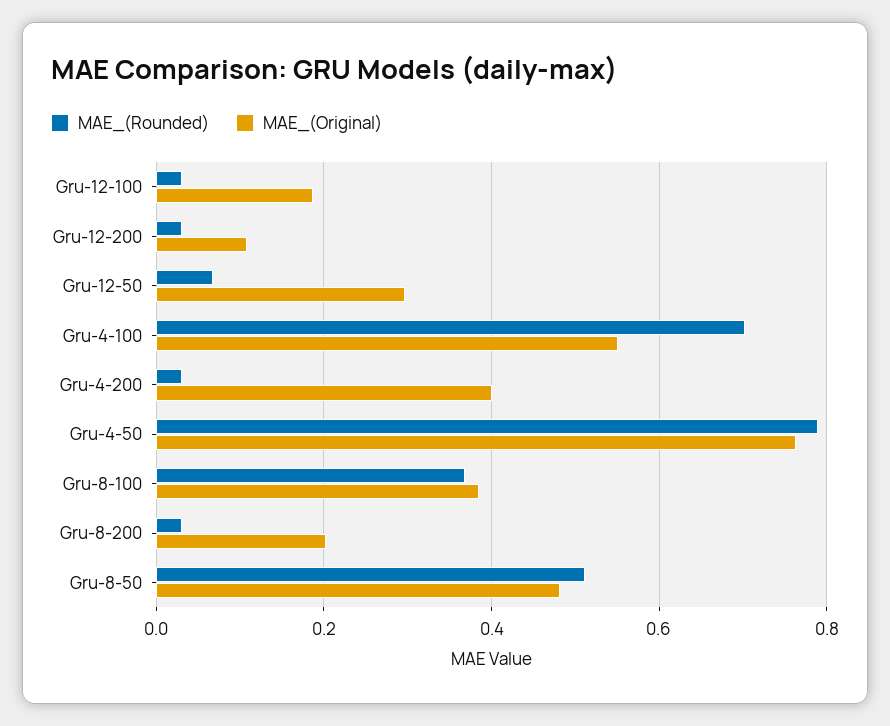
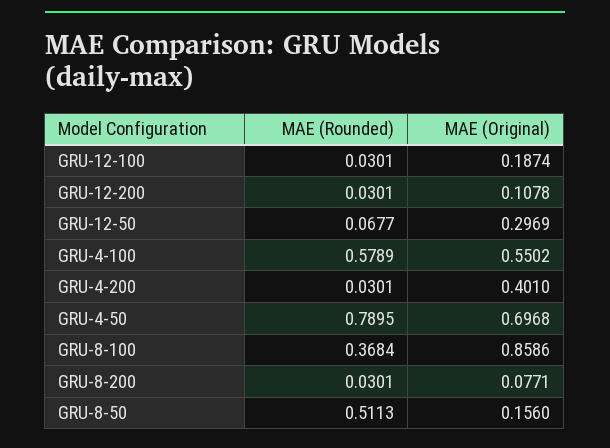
  {
    "MAE_(Rounded)": {
      "Gru-12-100": 0.0301,
      "Gru-12-200": 0.0301,
      "Gru-12-50": 0.0677,
-     "Gru-4-100": 0.7,
+     "Gru-4-100": 0.5789,
      "Gru-4-200": 0.0301,
      "Gru-4-50": 0.7895,
      "Gru-8-100": 0.3684,
      "Gru-8-200": 0.0301,
      "Gru-8-50": 0.5113
    },
    "MAE_(Original)": {
      "Gru-12-100": 0.1874,
      "Gru-12-200": 0.1078,
      "Gru-12-50": 0.2969,
      "Gru-4-100": 0.5502,
      "Gru-4-200": 0.401,
-     "Gru-4-50": 0.76,
+     "Gru-4-50": 0.6968,
-     "Gru-8-100": 0.38,
+     "Gru-8-100": 0.8586,
-     "Gru-8-200": 0.2,
+     "Gru-8-200": 0.0771,
-     "Gru-8-50": 0.48
+     "Gru-8-50": 0.156
    }
  }

